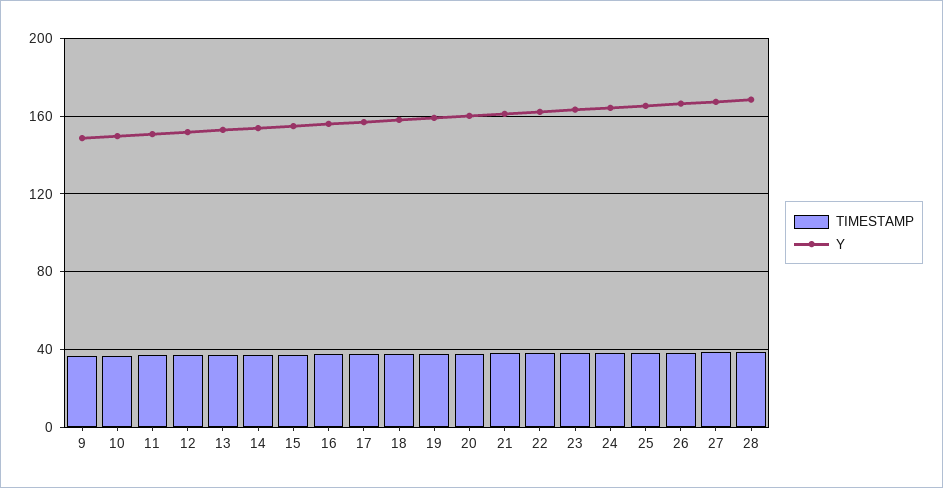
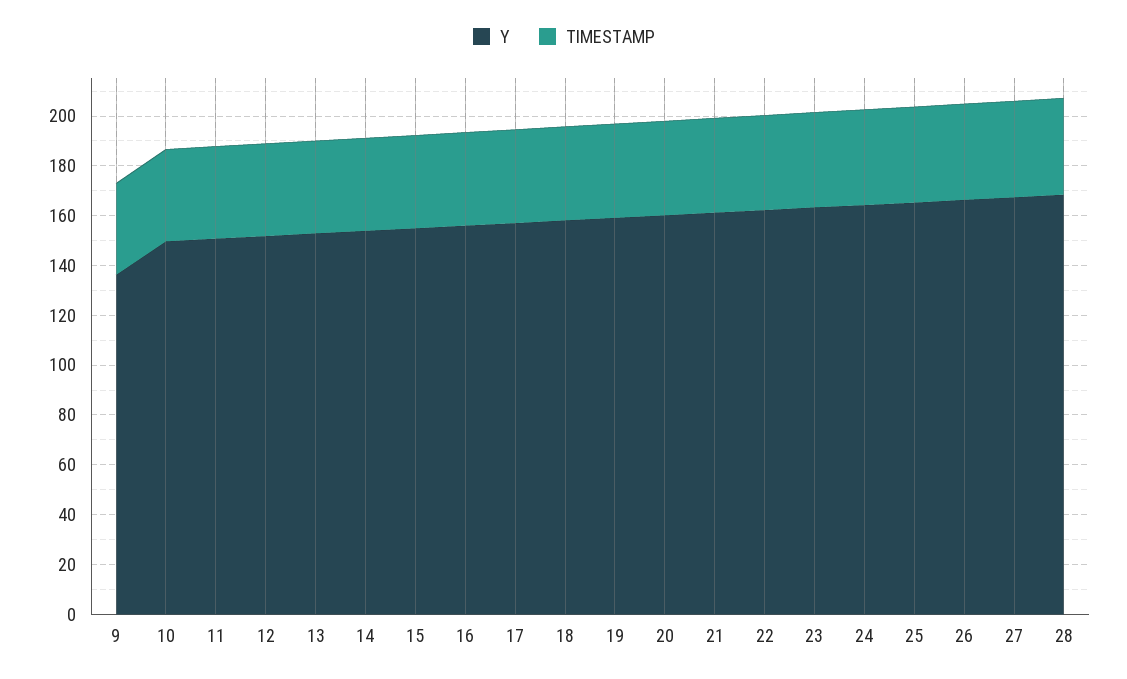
  {
    "TIMESTAMP": {
      "9": 35,
      "10": 35,
      "11": 35,
      "12": 35,
      "13": 35,
      "14": 35,
      "15": 35,
      "16": 40,
      "17": 40,
      "18": 40,
      "19": 40,
      "20": 40,
      "21": 40,
      "22": 40,
      "23": 40,
      "24": 40,
      "25": 40,
      "26": 40,
      "27": 40,
      "28": 40
    },
    "Y": {
-     "9": 150,
+     "9": 135,
      "10": 150,
      "11": 150,
      "12": 150,
      "13": 155,
      "14": 155,
      "15": 155,
      "16": 155,
      "17": 155,
      "18": 160,
      "19": 160,
      "20": 160,
      "21": 160,
      "22": 160,
      "23": 165,
      "24": 165,
      "25": 165,
      "26": 165,
      "27": 165,
      "28": 170
    }
  }

